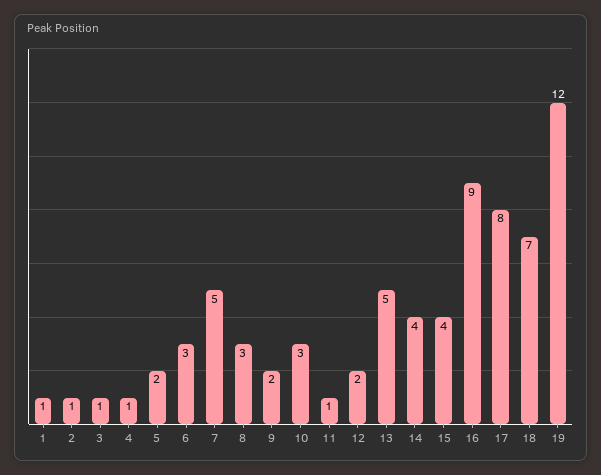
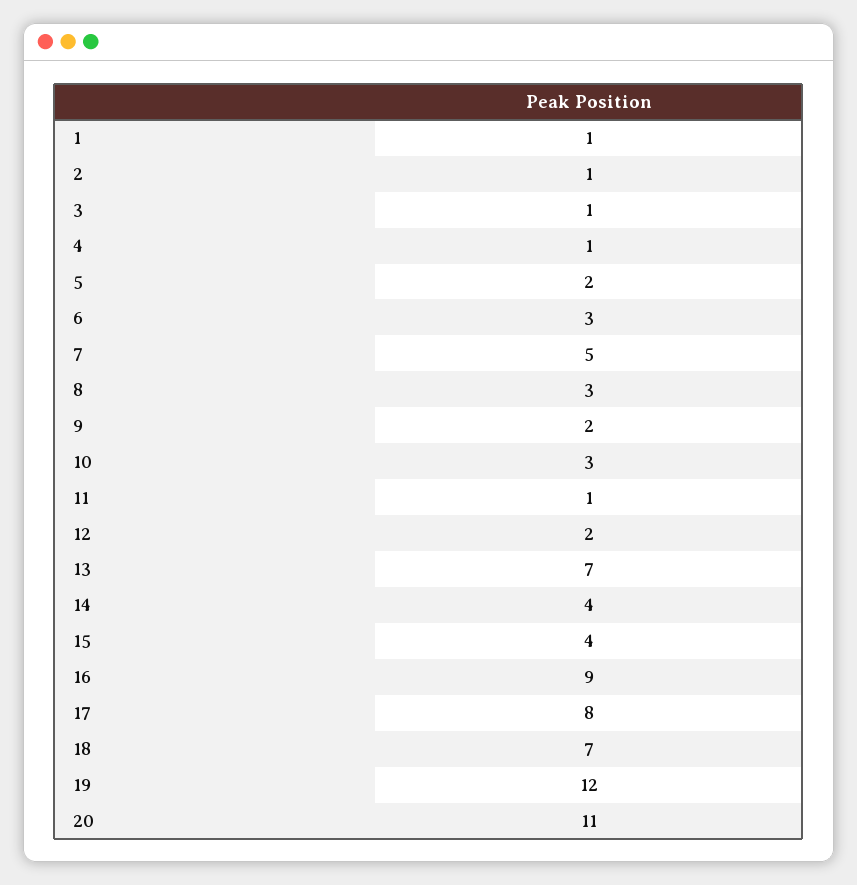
  {
    "1": 1,
    "2": 1,
    "3": 1,
    "4": 1,
    "5": 2,
    "6": 3,
    "7": 5,
    "8": 3,
    "9": 2,
    "10": 3,
    "11": 1,
    "12": 2,
-   "13": 5,
+   "13": 7,
    "14": 4,
    "15": 4,
    "16": 9,
    "17": 8,
    "18": 7,
-   "19": 12
+   "19": 12,
+   "20": 11
  }

